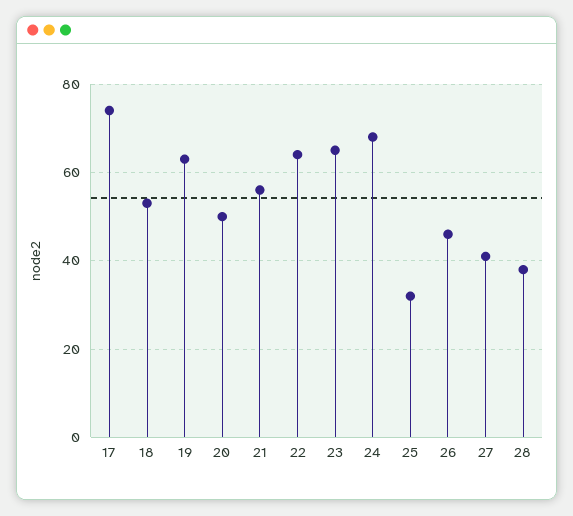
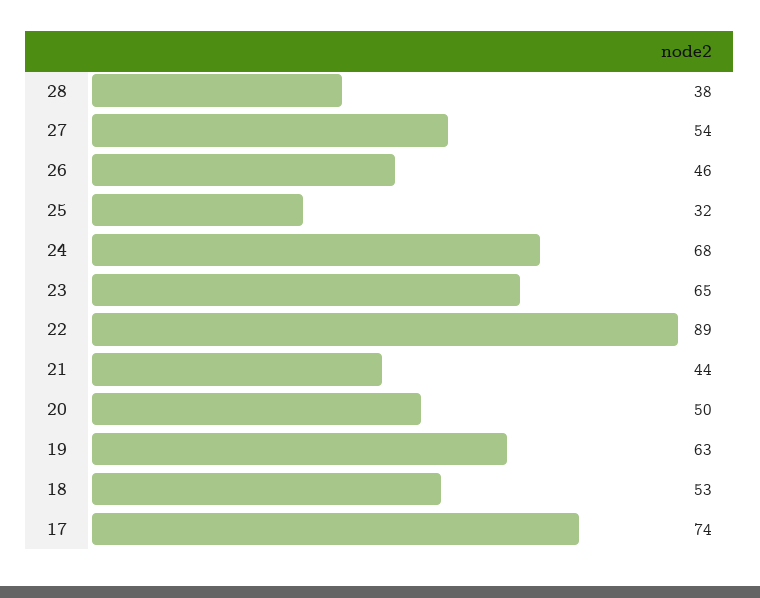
  {
    "17": 74,
    "18": 53,
    "19": 63,
    "20": 50,
-   "21": 55,
+   "21": 44,
-   "22": 65,
+   "22": 89,
    "23": 65,
    "24": 68,
    "25": 32,
    "26": 46,
-   "27": 40,
+   "27": 54,
    "28": 38
  }

